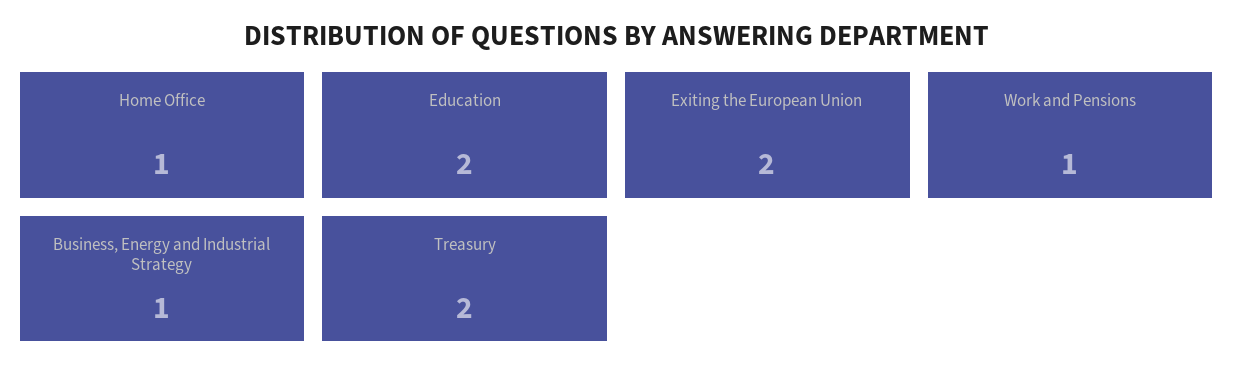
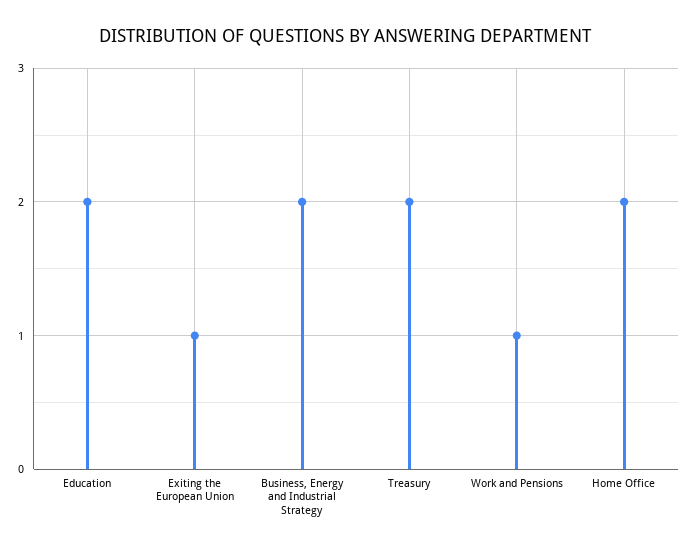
  {
-   "Home Office": 1,
+   "Home Office": 2,
    "Education": 2,
-   "Exiting the European Union": 2,
+   "Exiting the European Union": 1,
    "Work and Pensions": 1,
-   "Business, Energy and Industrial Strategy": 1,
+   "Business, Energy and Industrial Strategy": 2,
    "Treasury": 2
  }

